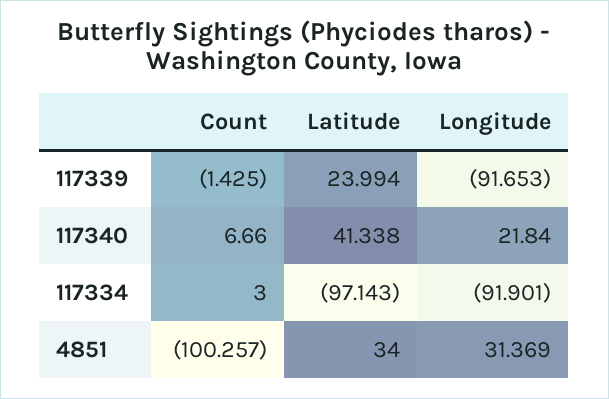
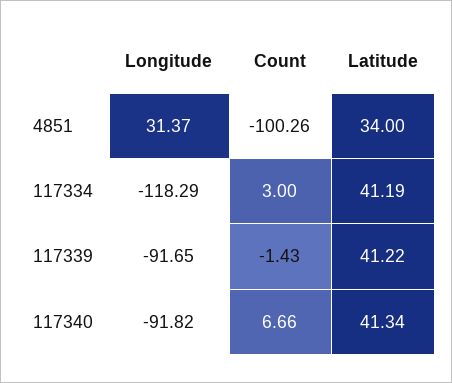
  {
    "Count": {
      "117339": -1.425,
      "117340": 6.66,
      "117334": 3,
      "4851": -100.257
    },
    "Latitude": {
-     "117339": 23.994,
+     "117339": 41.22,
      "117340": 41.338,
-     "117334": -97.143,
+     "117334": 41.19,
      "4851": 34
    },
    "Longitude": {
      "117339": -91.653,
-     "117340": 21.84,
+     "117340": -91.82,
-     "117334": -91.901,
+     "117334": -118.29,
      "4851": 31.369
    }
  }

